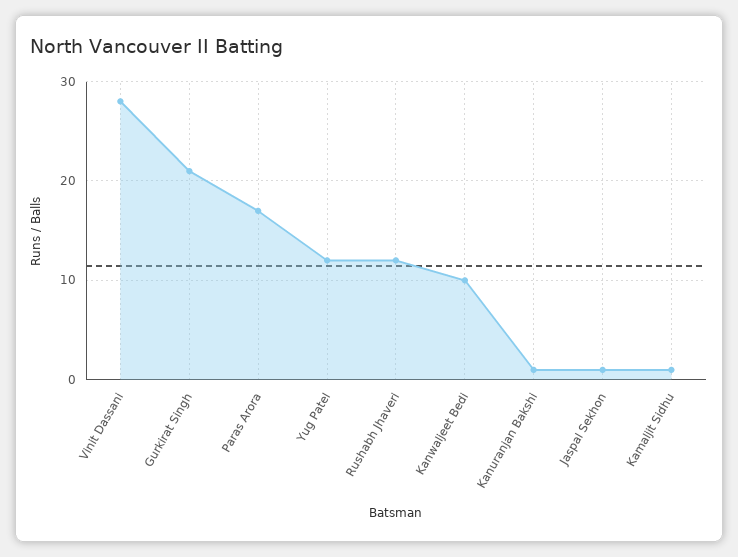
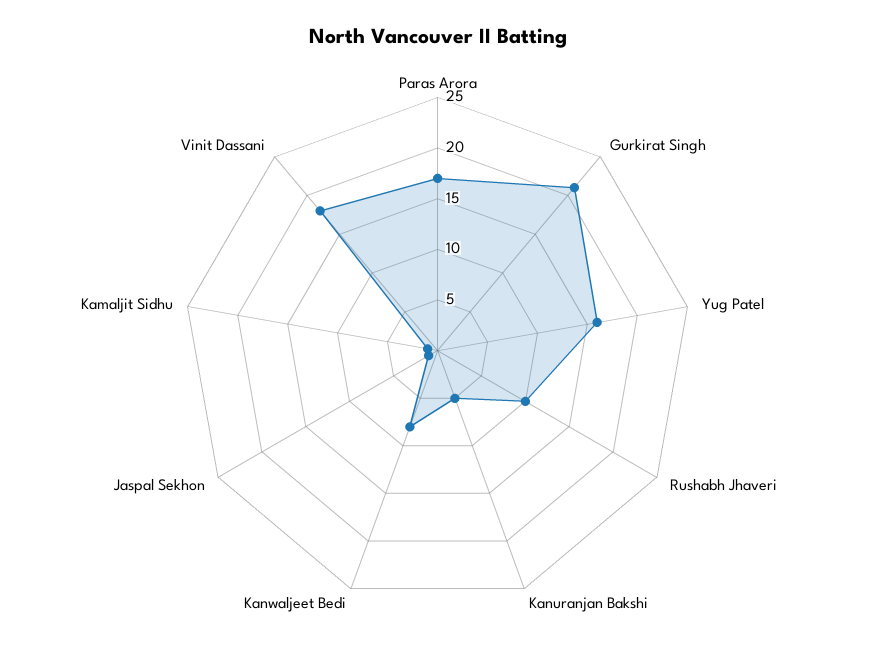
  {
-   "Vinit Dassani": 28,
+   "Vinit Dassani": 18,
    "Gurkirat Singh": 21,
    "Paras Arora": 17,
-   "Yug Patel": 12,
+   "Yug Patel": 16,
-   "Rushabh Jhaveri": 12,
+   "Rushabh Jhaveri": 10,
-   "Kanwaljeet Bedi": 10,
+   "Kanwaljeet Bedi": 8,
-   "Kanuranjan Bakshi": 1,
+   "Kanuranjan Bakshi": 5,
    "Jaspal Sekhon": 1,
    "Kamaljit Sidhu": 1
  }

